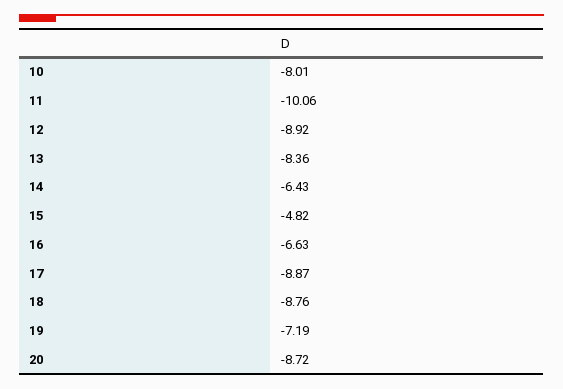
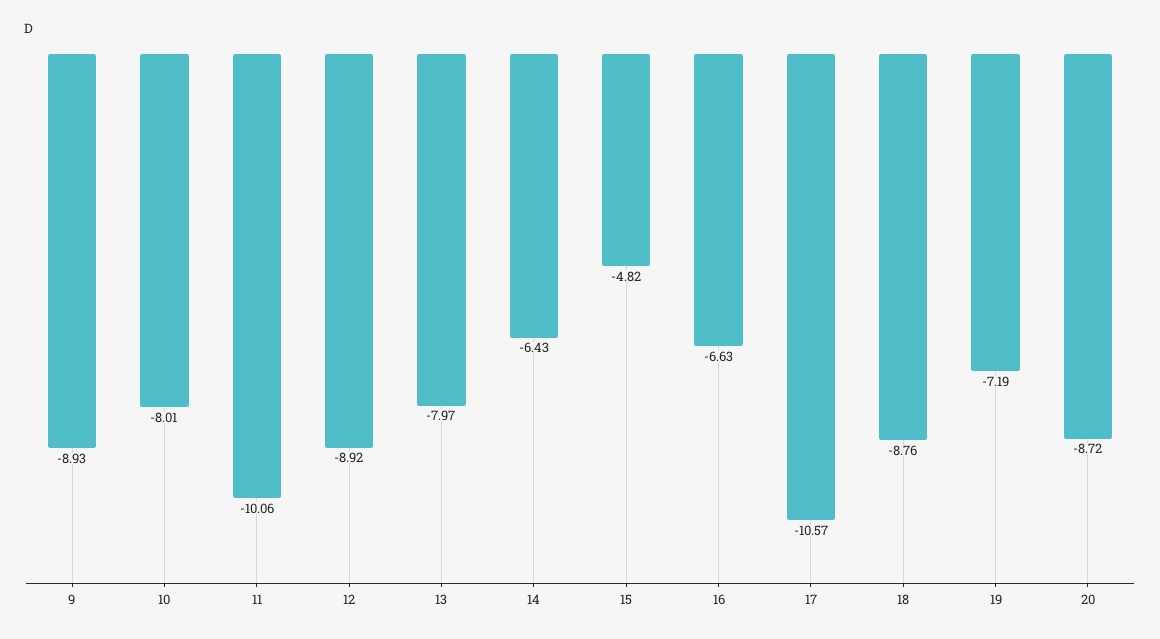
  {
    "10": -8.01,
    "11": -10.06,
    "12": -8.92,
-   "13": -8.36,
+   "13": -7.97,
    "14": -6.43,
    "15": -4.82,
    "16": -6.63,
-   "17": -8.87,
+   "17": -10.57,
    "18": -8.76,
    "19": -7.19,
-   "20": -8.72
+   "20": -8.72,
+   "9": -8.93
  }

